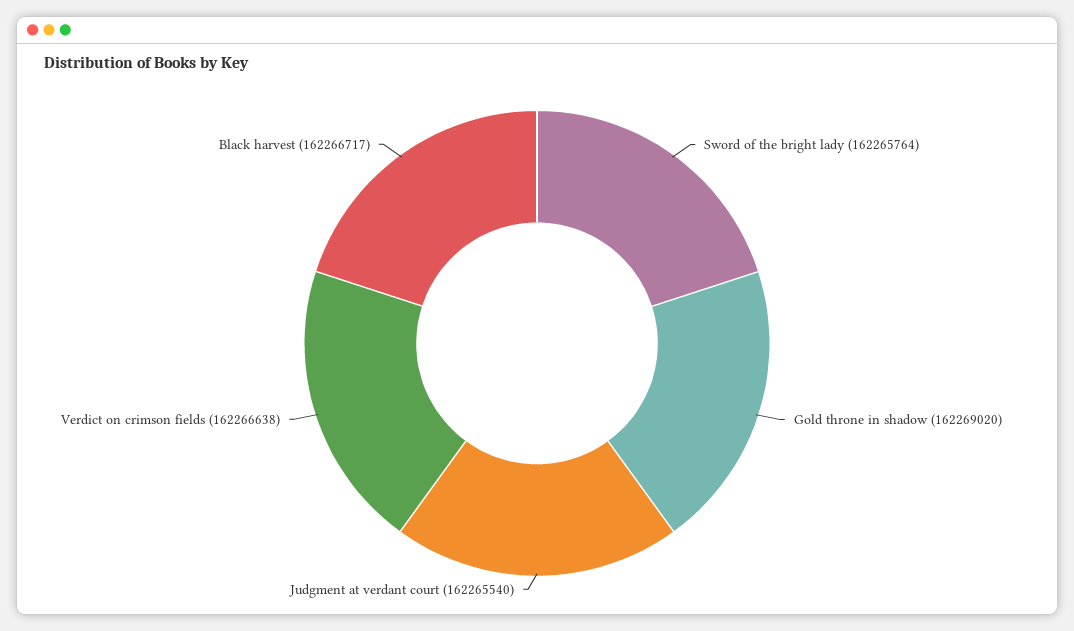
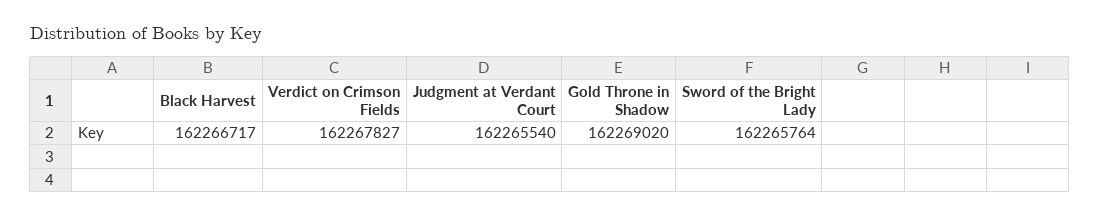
  {
    "Sword of the bright lady": 162265764,
    "Gold throne in shadow": 162269020,
    "Judgment at verdant court": 162265540,
-   "Verdict on crimson fields": 162266638,
+   "Verdict on crimson fields": 162267827,
    "Black harvest": 162266717
  }

